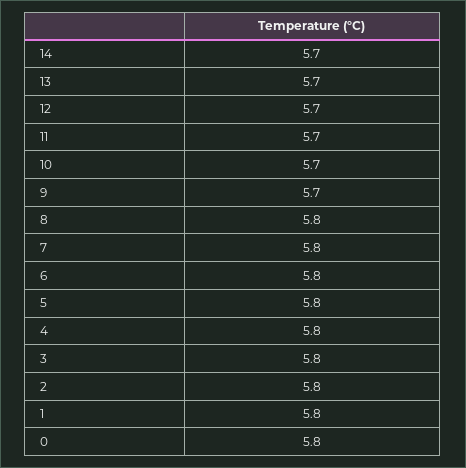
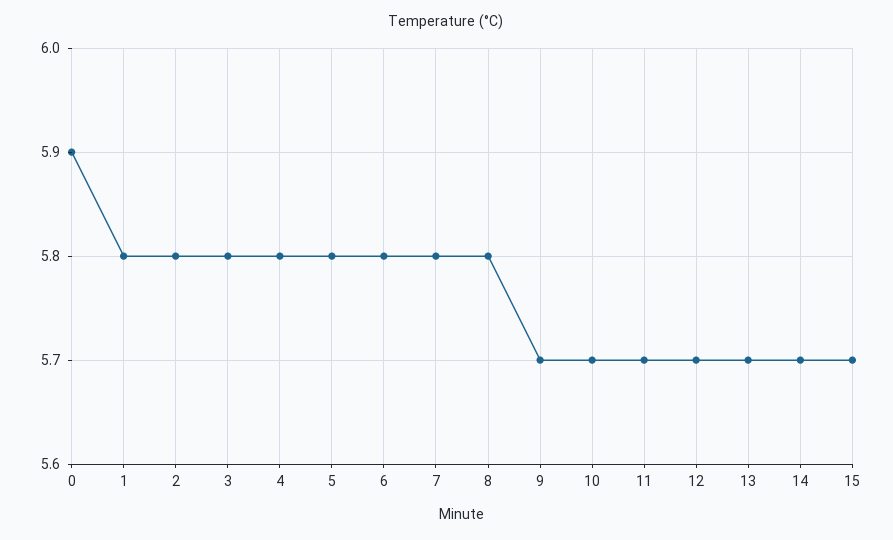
  {
    "14": 5.7,
    "13": 5.7,
    "12": 5.7,
    "11": 5.7,
    "10": 5.7,
    "9": 5.7,
    "8": 5.8,
    "7": 5.8,
    "6": 5.8,
    "5": 5.8,
    "4": 5.8,
    "3": 5.8,
    "2": 5.8,
    "1": 5.8,
-   "0": 5.8
+   "0": 5.9,
+   "15": 5.7
  }

